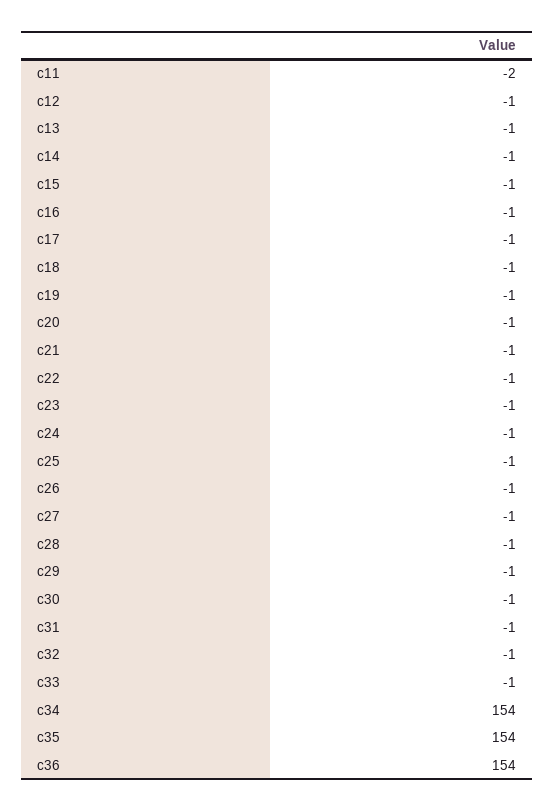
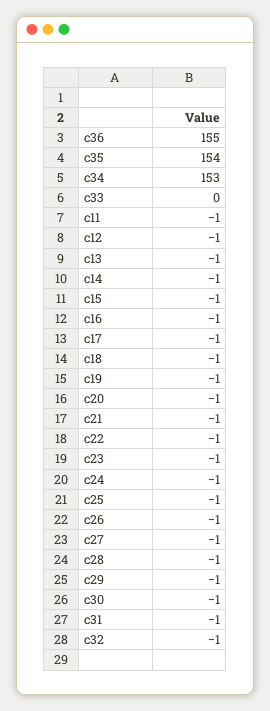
  {
-   "c11": -2,
+   "c11": -1,
    "c12": -1,
    "c13": -1,
    "c14": -1,
    "c15": -1,
    "c16": -1,
    "c17": -1,
    "c18": -1,
    "c19": -1,
    "c20": -1,
    "c21": -1,
    "c22": -1,
    "c23": -1,
    "c24": -1,
    "c25": -1,
    "c26": -1,
    "c27": -1,
    "c28": -1,
    "c29": -1,
    "c30": -1,
    "c31": -1,
    "c32": -1,
-   "c33": -1,
+   "c33": 0,
-   "c34": 154,
+   "c34": 153,
    "c35": 154,
-   "c36": 154
+   "c36": 155
  }

